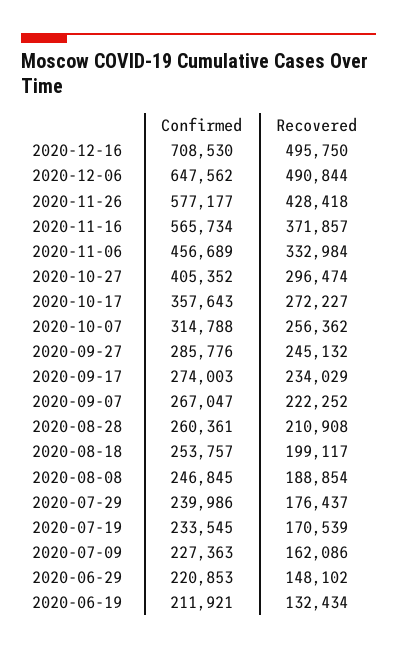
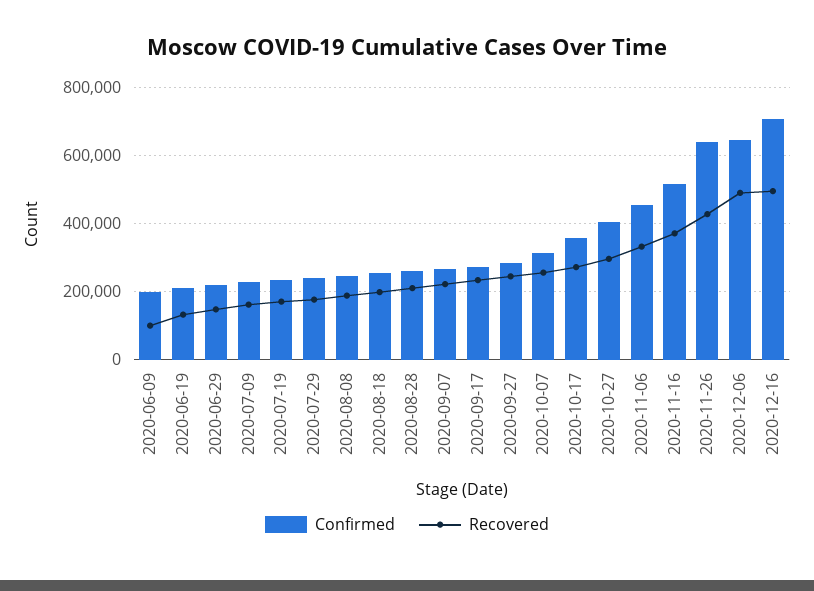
  {
    "Confirmed": {
      "2020-12-16": 708530,
      "2020-12-06": 647562,
-     "2020-11-26": 577177,
+     "2020-11-26": 640000,
-     "2020-11-16": 565734,
+     "2020-11-16": 520000,
      "2020-11-06": 456689,
      "2020-10-27": 405352,
      "2020-10-17": 357643,
      "2020-10-07": 314788,
      "2020-09-27": 285776,
      "2020-09-17": 274003,
      "2020-09-07": 267047,
      "2020-08-28": 260361,
      "2020-08-18": 253757,
      "2020-08-08": 246845,
      "2020-07-29": 239986,
      "2020-07-19": 233545,
      "2020-07-09": 227363,
      "2020-06-29": 220853,
-     "2020-06-19": 211921
+     "2020-06-19": 211921,
+     "2020-06-09": 200000
    },
    "Recovered": {
      "2020-12-16": 495750,
      "2020-12-06": 490844,
      "2020-11-26": 428418,
      "2020-11-16": 371857,
      "2020-11-06": 332984,
      "2020-10-27": 296474,
      "2020-10-17": 272227,
      "2020-10-07": 256362,
      "2020-09-27": 245132,
      "2020-09-17": 234029,
      "2020-09-07": 222252,
      "2020-08-28": 210908,
      "2020-08-18": 199117,
      "2020-08-08": 188854,
      "2020-07-29": 176437,
      "2020-07-19": 170539,
      "2020-07-09": 162086,
      "2020-06-29": 148102,
-     "2020-06-19": 132434
+     "2020-06-19": 132434,
+     "2020-06-09": 100000
    }
  }

